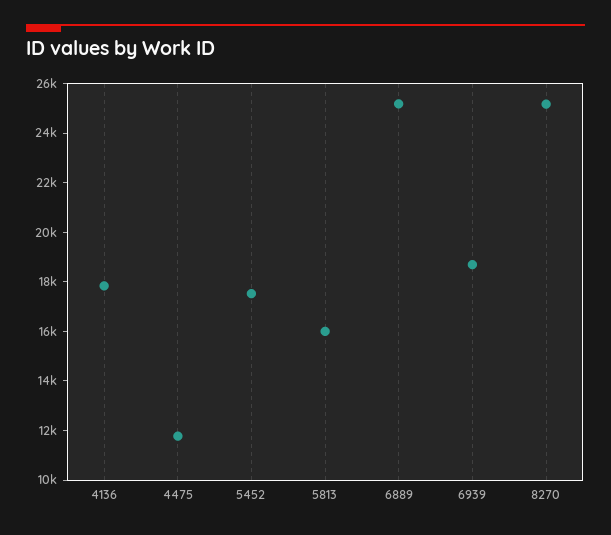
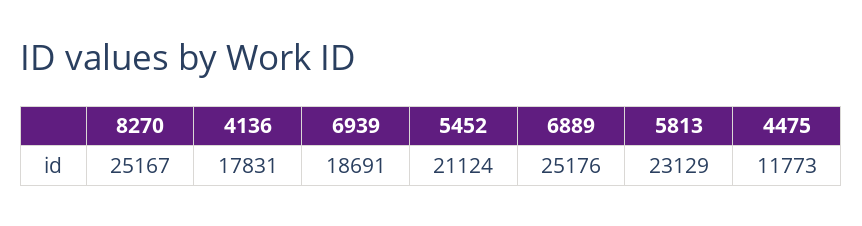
  {
    "4136": 17831,
    "4475": 11773,
-   "5452": 17500,
+   "5452": 21124,
-   "5813": 16000,
+   "5813": 23129,
    "6889": 25176,
    "6939": 18691,
    "8270": 25167
  }

